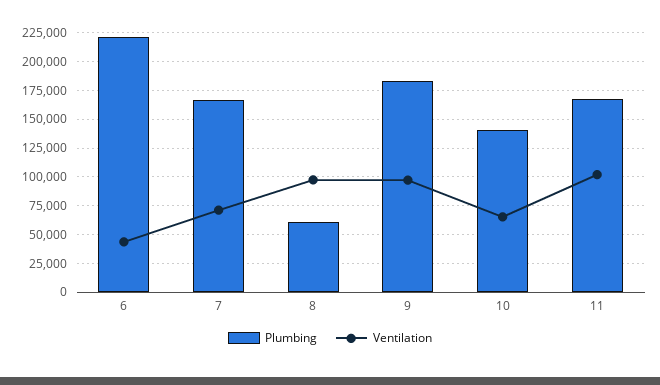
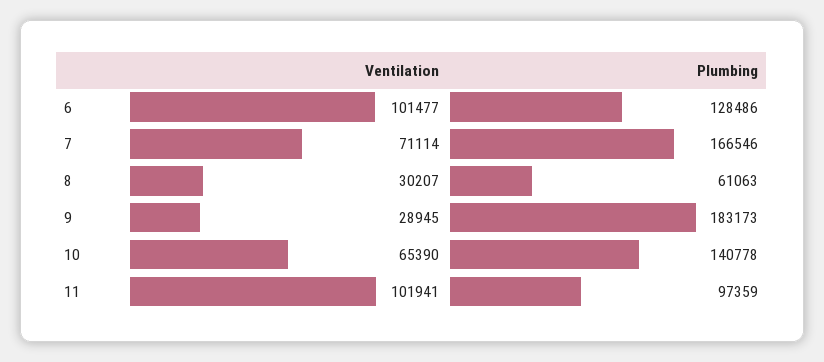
  {
    "Plumbing": {
-     "6": 225000,
+     "6": 128486,
      "7": 166546,
      "8": 61063,
      "9": 183173,
      "10": 140778,
-     "11": 175000
+     "11": 97359
    },
    "Ventilation": {
-     "6": 50000,
+     "6": 101477,
      "7": 71114,
-     "8": 100000,
+     "8": 30207,
-     "9": 100000,
+     "9": 28945,
      "10": 65390,
      "11": 101941
    }
  }

